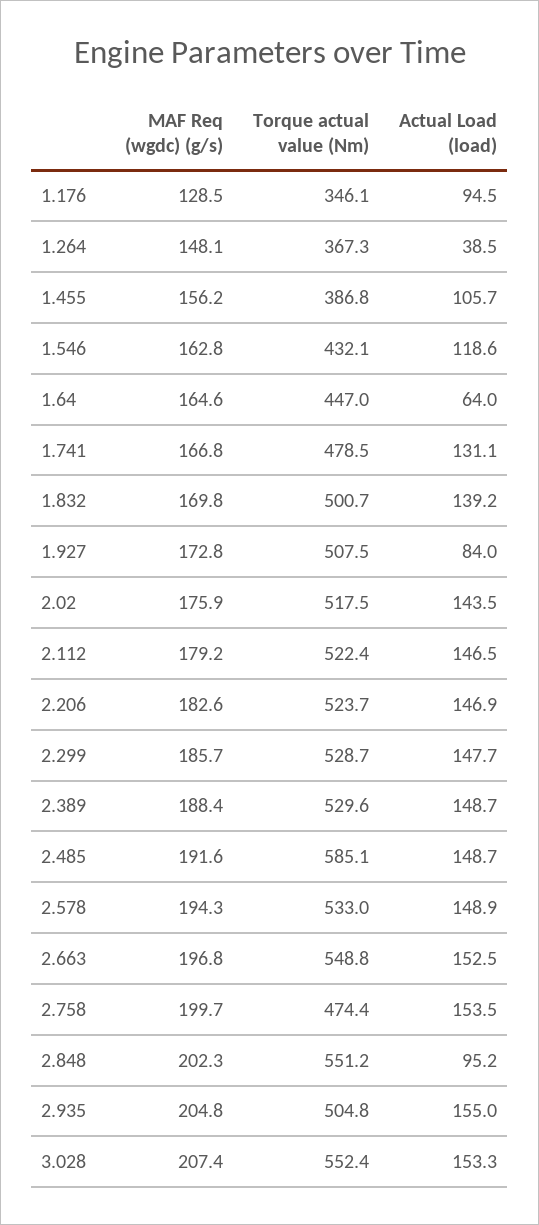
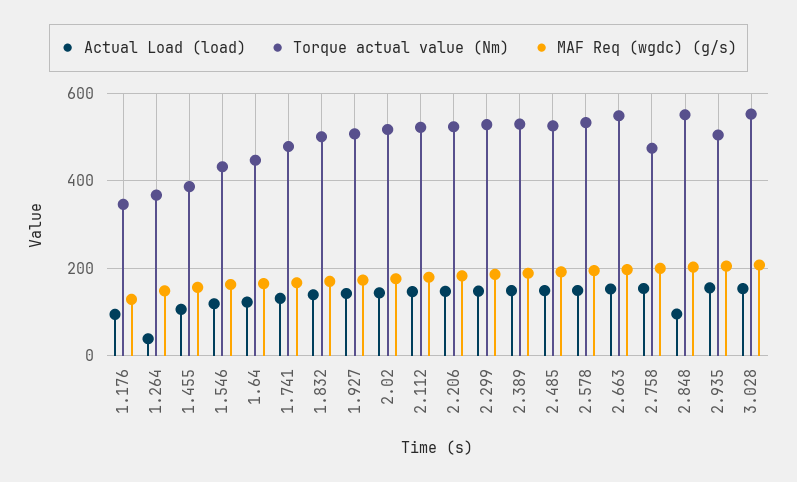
  {
    "MAF Req (wgdc) (g/s)": {
      "1.176": 128.5,
      "1.264": 148.1,
      "1.455": 156.2,
      "1.546": 162.8,
      "1.64": 164.6,
      "1.741": 166.8,
      "1.832": 169.8,
      "1.927": 172.8,
      "2.02": 175.9,
      "2.112": 179.2,
      "2.206": 182.6,
      "2.299": 185.7,
      "2.389": 188.4,
      "2.485": 191.6,
      "2.578": 194.3,
      "2.663": 196.8,
      "2.758": 199.7,
      "2.848": 202.3,
      "2.935": 204.8,
      "3.028": 207.4
    },
    "Torque actual value (Nm)": {
      "1.176": 346.1,
      "1.264": 367.3,
      "1.455": 386.8,
      "1.546": 432.1,
      "1.64": 447,
      "1.741": 478.5,
      "1.832": 500.7,
      "1.927": 507.5,
      "2.02": 517.5,
      "2.112": 522.4,
      "2.206": 523.7,
      "2.299": 528.7,
      "2.389": 529.6,
-     "2.485": 585.1,
+     "2.485": 520,
      "2.578": 533,
      "2.663": 548.8,
      "2.758": 474.4,
      "2.848": 551.2,
      "2.935": 504.8,
      "3.028": 552.4
    },
    "Actual Load (load)": {
      "1.176": 94.5,
      "1.264": 38.5,
      "1.455": 105.7,
      "1.546": 118.6,
-     "1.64": 64,
+     "1.64": 120,
      "1.741": 131.1,
      "1.832": 139.2,
-     "1.927": 84,
+     "1.927": 140,
      "2.02": 143.5,
      "2.112": 146.5,
      "2.206": 146.9,
      "2.299": 147.7,
      "2.389": 148.7,
      "2.485": 148.7,
      "2.578": 148.9,
      "2.663": 152.5,
      "2.758": 153.5,
      "2.848": 95.2,
      "2.935": 155,
      "3.028": 153.3
    }
  }

